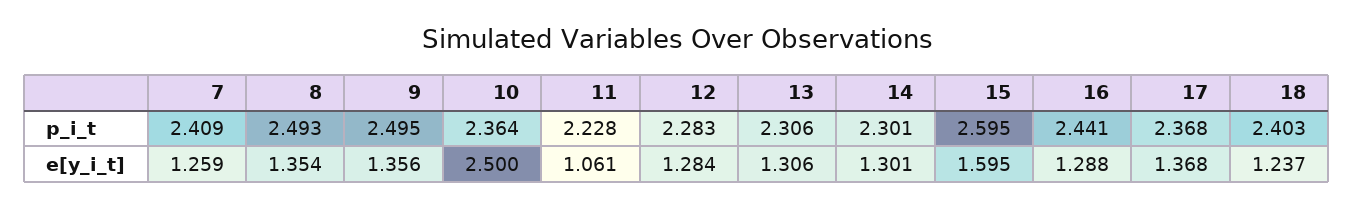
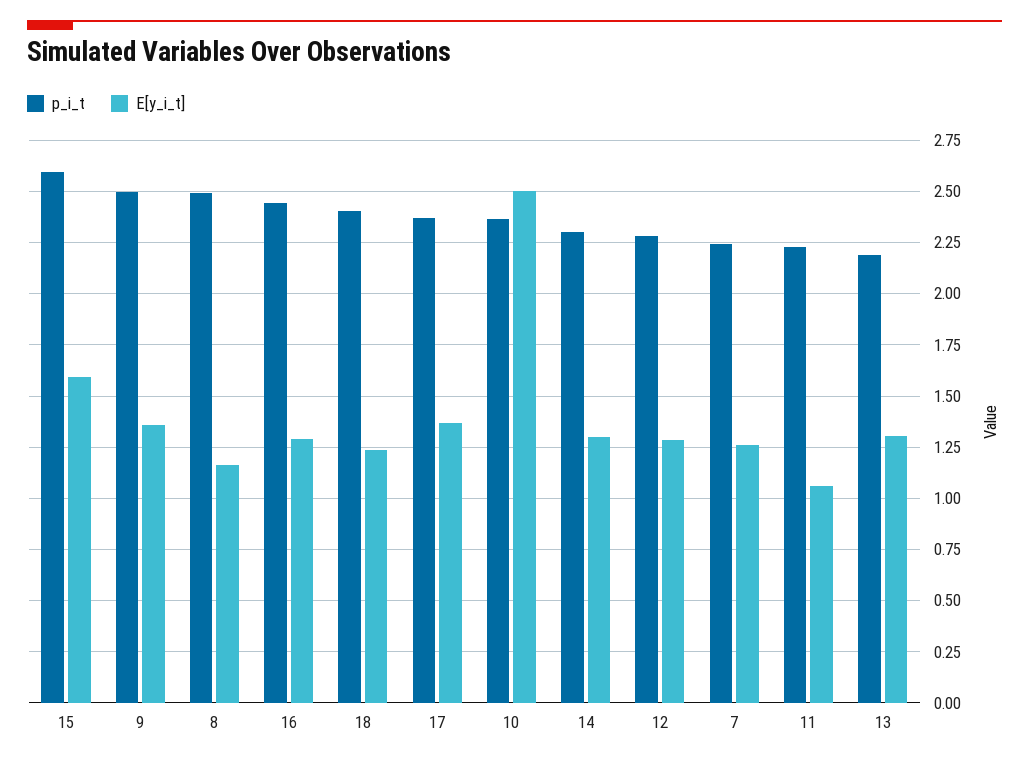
  {
    "p_i_t": {
-     "7": 2.409,
+     "7": 2.25,
      "8": 2.493,
      "9": 2.495,
      "10": 2.364,
      "11": 2.228,
      "12": 2.283,
-     "13": 2.306,
+     "13": 2.2,
      "14": 2.301,
      "15": 2.595,
      "16": 2.441,
      "17": 2.368,
      "18": 2.403
    },
    "e[y_i_t]": {
      "7": 1.259,
-     "8": 1.354,
+     "8": 1.15,
      "9": 1.356,
      "10": 2.5,
      "11": 1.061,
      "12": 1.284,
      "13": 1.306,
      "14": 1.301,
      "15": 1.595,
      "16": 1.288,
      "17": 1.368,
      "18": 1.237
    }
  }

